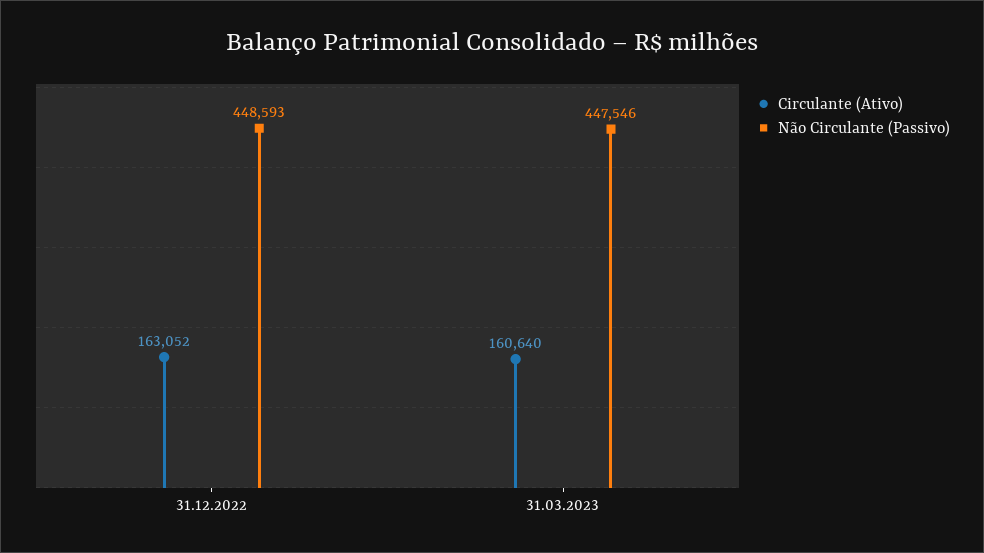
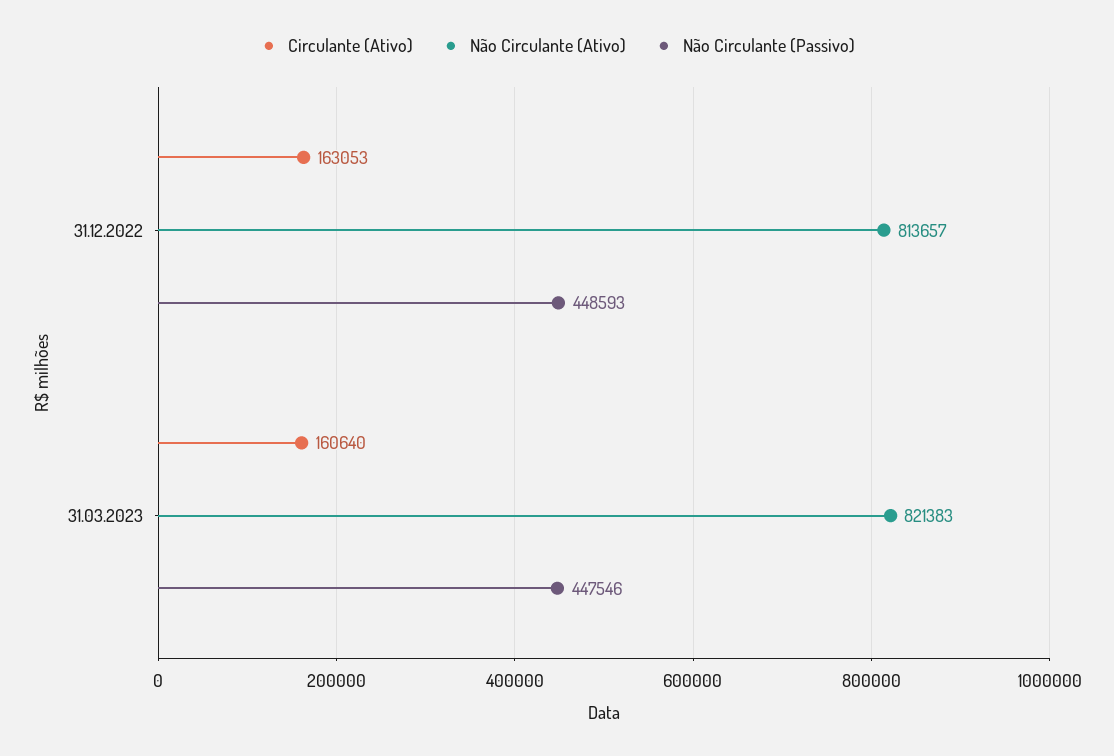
  {
    "Circulante (Ativo)": {
-     "31.12.2022": 163052,
+     "31.12.2022": 163053,
      "31.03.2023": 160640
    },
    "Não Circulante (Passivo)": {
      "31.12.2022": 448593,
      "31.03.2023": 447546
-   }
+   },
+   "Não Circulante (Ativo)": {
+     "31.12.2022": 813657,
+     "31.03.2023": 821383
+   }
  }

